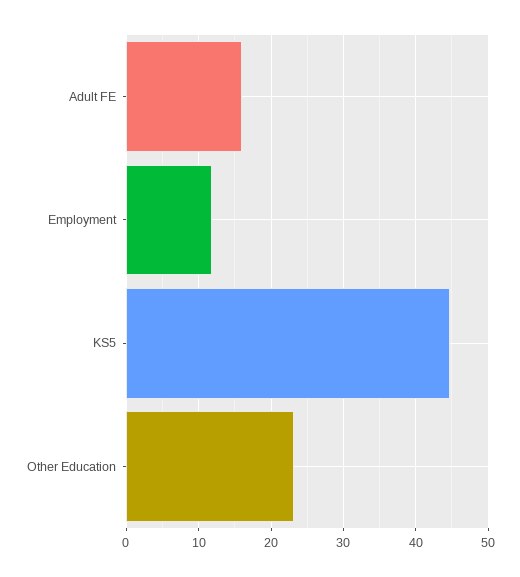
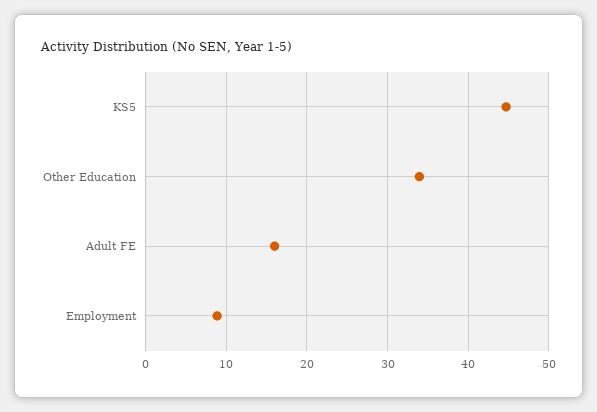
  {
    "Adult FE": 16,
-   "Employment": 12,
+   "Employment": 9,
    "KS5": 45,
-   "Other Education": 23
+   "Other Education": 34
  }

